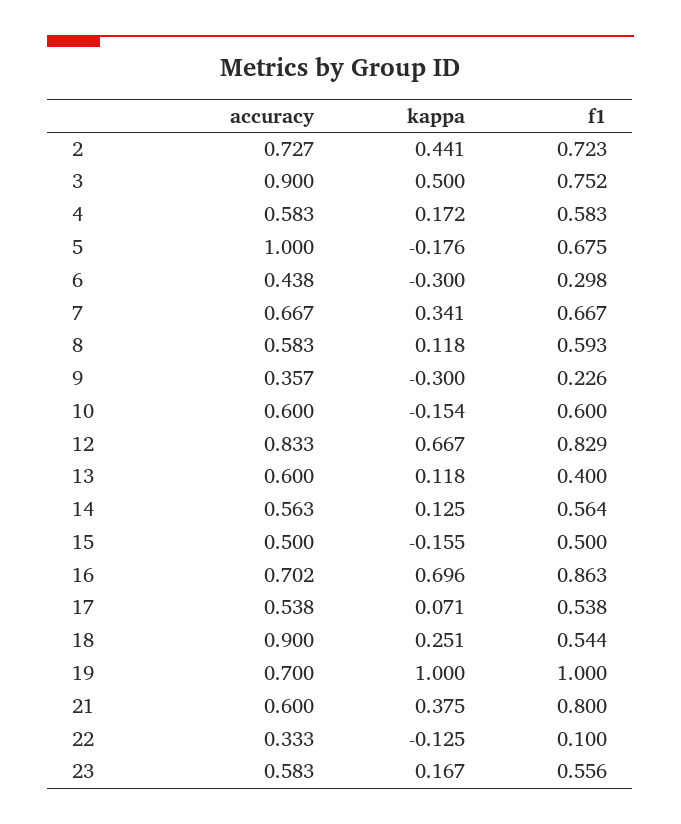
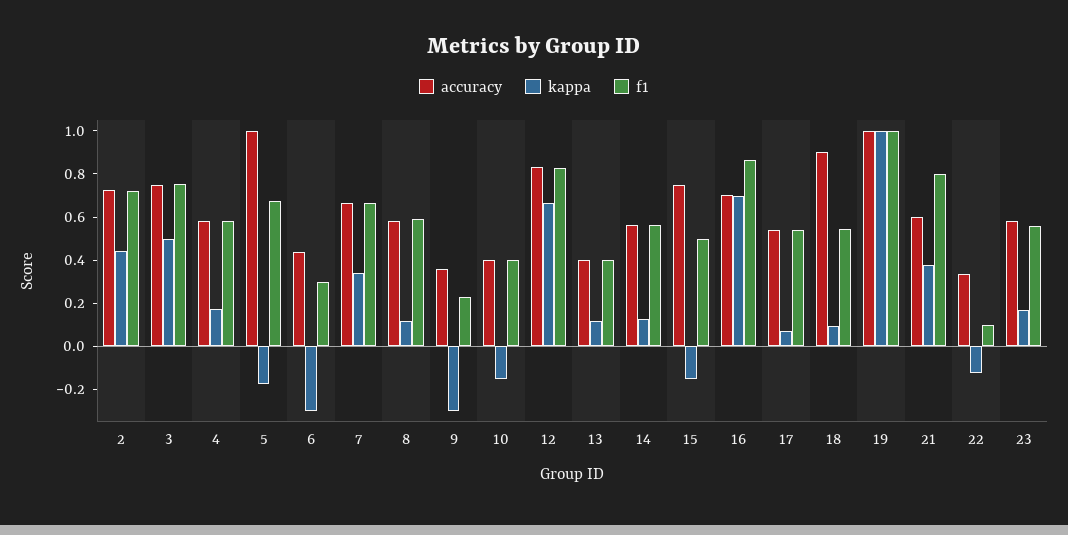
  {
    "accuracy": {
      "2": 0.727,
-     "3": 0.9,
+     "3": 0.75,
      "4": 0.583,
      "5": 1,
      "6": 0.438,
      "7": 0.667,
      "8": 0.583,
      "9": 0.357,
-     "10": 0.6,
+     "10": 0.4,
      "12": 0.833,
-     "13": 0.6,
+     "13": 0.4,
      "14": 0.563,
-     "15": 0.5,
+     "15": 0.75,
      "16": 0.702,
      "17": 0.538,
      "18": 0.9,
-     "19": 0.7,
+     "19": 1,
      "21": 0.6,
      "22": 0.333,
      "23": 0.583
    },
    "kappa": {
      "2": 0.441,
      "3": 0.5,
      "4": 0.172,
      "5": -0.176,
      "6": -0.3,
      "7": 0.341,
      "8": 0.118,
      "9": -0.3,
      "10": -0.154,
      "12": 0.667,
      "13": 0.118,
      "14": 0.125,
      "15": -0.155,
      "16": 0.696,
      "17": 0.071,
-     "18": 0.251,
+     "18": 0.1,
      "19": 1,
      "21": 0.375,
      "22": -0.125,
      "23": 0.167
    },
    "f1": {
      "2": 0.723,
      "3": 0.752,
      "4": 0.583,
      "5": 0.675,
      "6": 0.298,
      "7": 0.667,
      "8": 0.593,
      "9": 0.226,
-     "10": 0.6,
+     "10": 0.4,
      "12": 0.829,
      "13": 0.4,
      "14": 0.564,
      "15": 0.5,
      "16": 0.863,
      "17": 0.538,
      "18": 0.544,
      "19": 1,
      "21": 0.8,
      "22": 0.1,
      "23": 0.556
    }
  }

